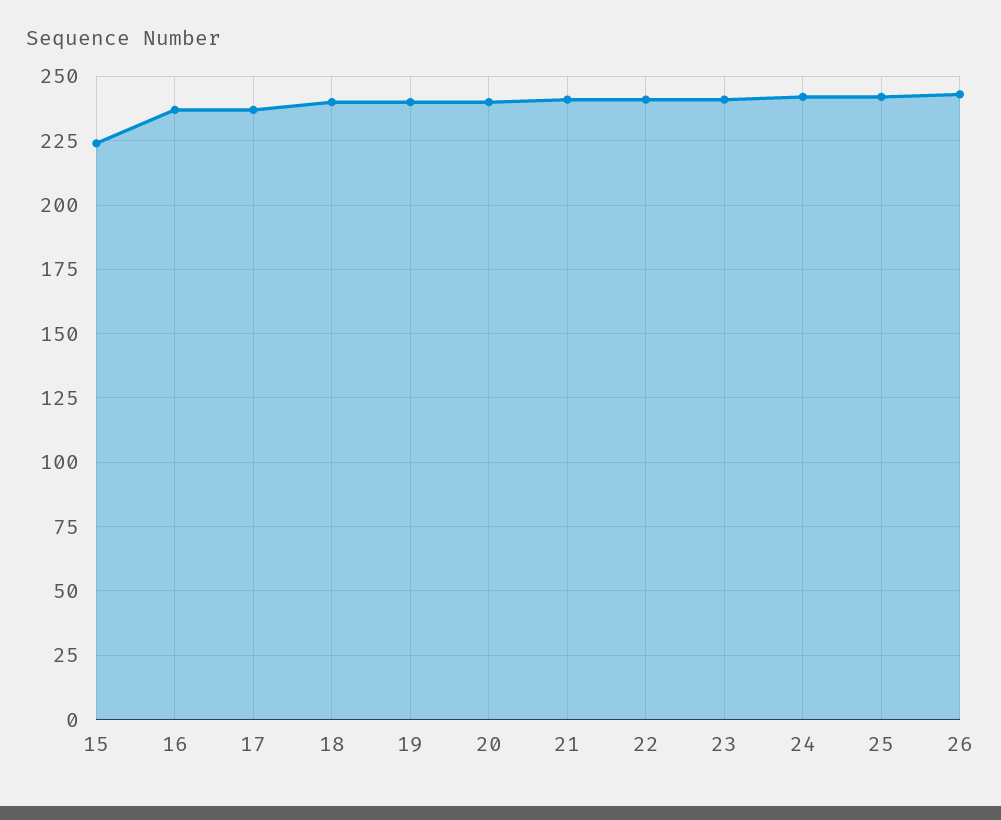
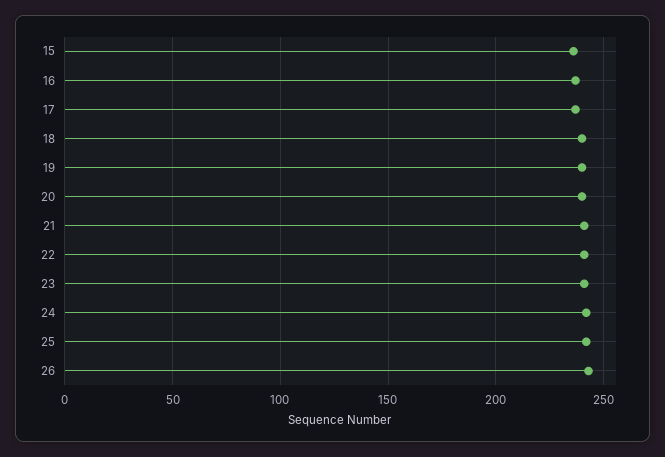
  {
-   "15": 225,
+   "15": 235,
    "16": 235,
    "17": 235,
    "18": 240,
    "19": 240,
    "20": 240,
    "21": 240,
    "22": 240,
    "23": 240,
    "24": 240,
    "25": 240,
    "26": 245
  }

